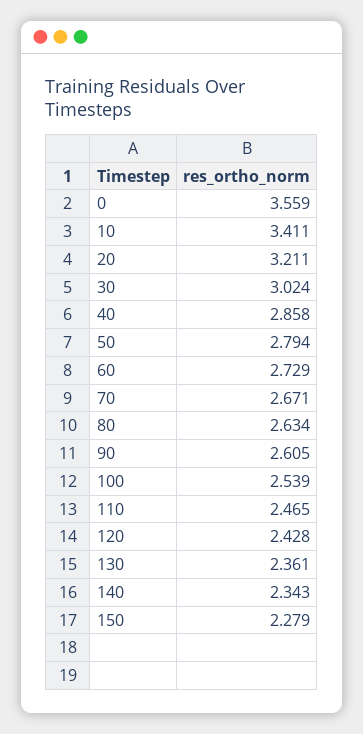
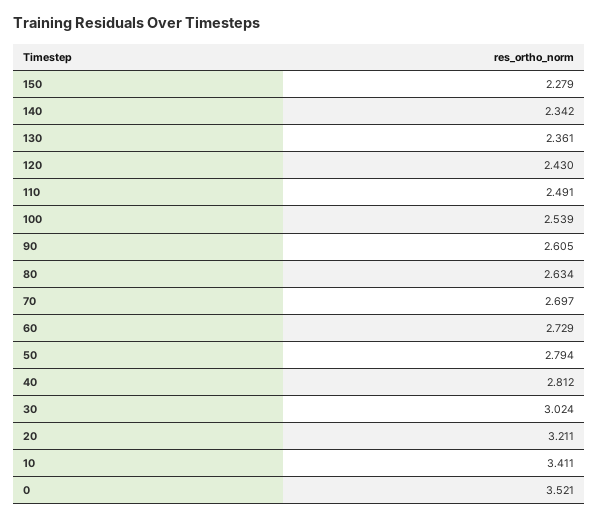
  {
-   "0": 3.559,
+   "0": 3.521,
    "10": 3.411,
    "20": 3.211,
    "30": 3.024,
-   "40": 2.858,
+   "40": 2.812,
    "50": 2.794,
    "60": 2.729,
-   "70": 2.671,
+   "70": 2.697,
    "80": 2.634,
    "90": 2.605,
    "100": 2.539,
-   "110": 2.465,
+   "110": 2.491,
-   "120": 2.428,
+   "120": 2.43,
    "130": 2.361,
-   "140": 2.343,
+   "140": 2.342,
    "150": 2.279
  }

